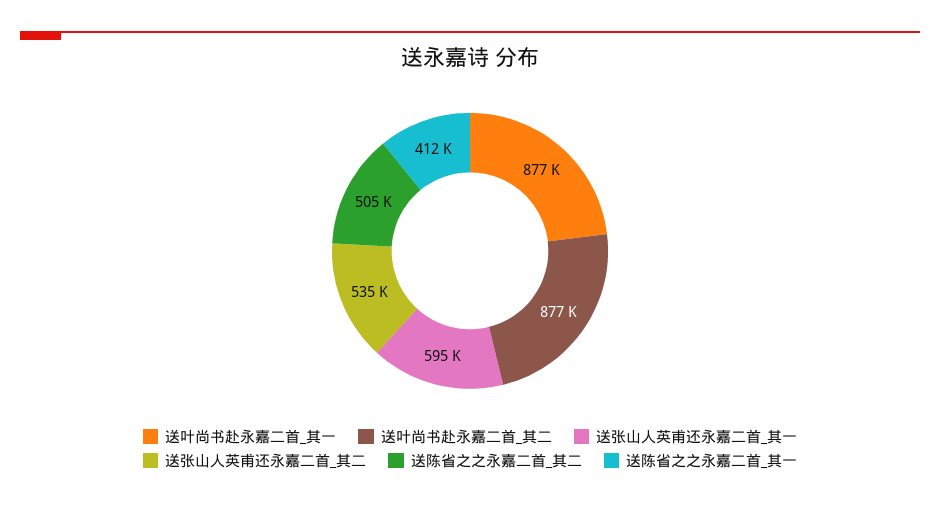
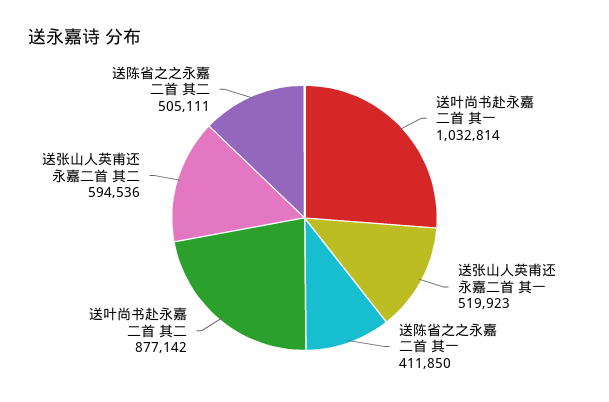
  {
-   "送叶尚书赴永嘉二首_其一": 877000,
+   "送叶尚书赴永嘉二首_其一": 1032814,
    "送叶尚书赴永嘉二首_其二": 877142,
-   "送张山人英甫还永嘉二首_其一": 595000,
+   "送张山人英甫还永嘉二首_其一": 519923,
-   "送张山人英甫还永嘉二首_其二": 535000,
+   "送张山人英甫还永嘉二首_其二": 594536,
    "送陈省之之永嘉二首_其二": 505111,
    "送陈省之之永嘉二首_其一": 411850
  }

